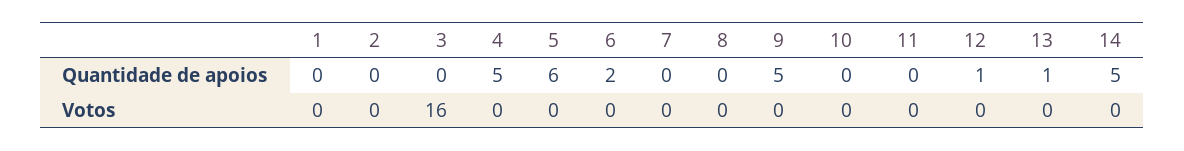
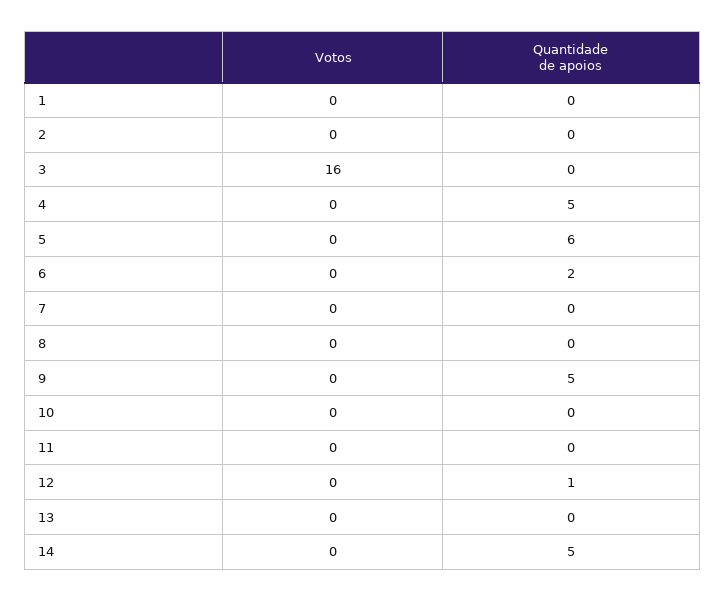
  {
    "1": {
      "Quantidade de apoios": 0,
      "Votos": 0
    },
    "2": {
      "Quantidade de apoios": 0,
      "Votos": 0
    },
    "3": {
      "Quantidade de apoios": 0,
      "Votos": 16
    },
    "4": {
      "Quantidade de apoios": 5,
      "Votos": 0
    },
    "5": {
      "Quantidade de apoios": 6,
      "Votos": 0
    },
    "6": {
      "Quantidade de apoios": 2,
      "Votos": 0
    },
    "7": {
      "Quantidade de apoios": 0,
      "Votos": 0
    },
    "8": {
      "Quantidade de apoios": 0,
      "Votos": 0
    },
    "9": {
      "Quantidade de apoios": 5,
      "Votos": 0
    },
    "10": {
      "Quantidade de apoios": 0,
      "Votos": 0
    },
    "11": {
      "Quantidade de apoios": 0,
      "Votos": 0
    },
    "12": {
      "Quantidade de apoios": 1,
      "Votos": 0
    },
    "13": {
-     "Quantidade de apoios": 1,
+     "Quantidade de apoios": 0,
      "Votos": 0
    },
    "14": {
      "Quantidade de apoios": 5,
      "Votos": 0
    }
  }

